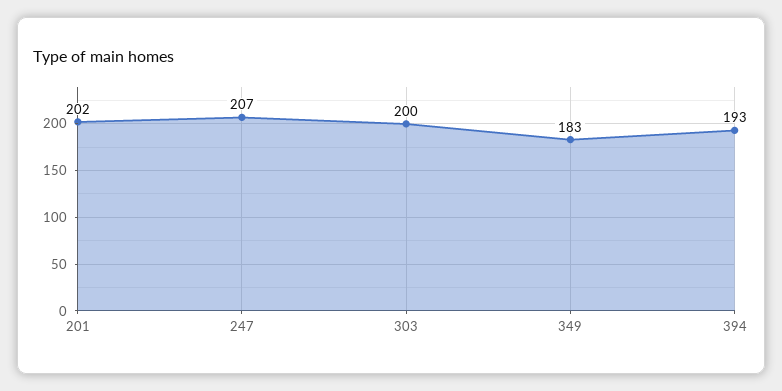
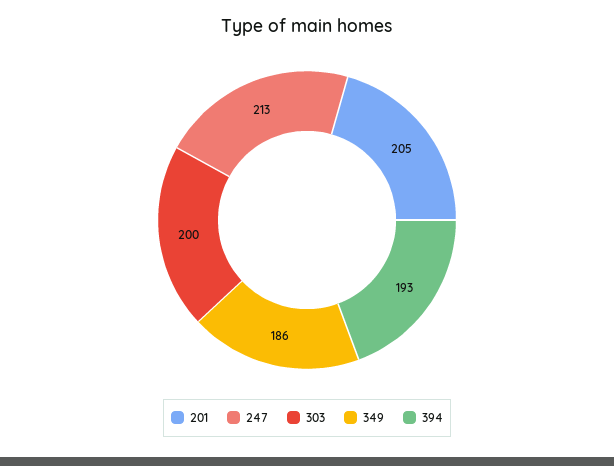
  {
-   "201": 202,
+   "201": 205,
-   "247": 207,
+   "247": 213,
    "303": 200,
-   "349": 183,
+   "349": 186,
    "394": 193
  }

